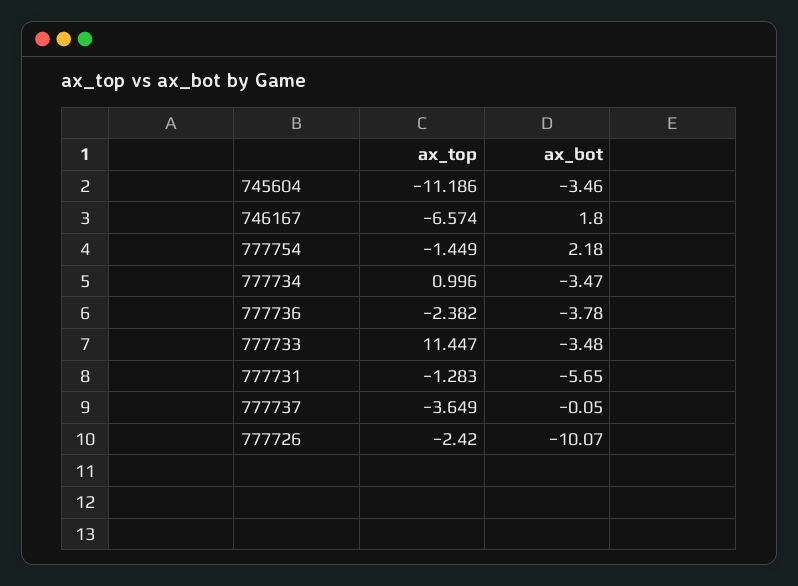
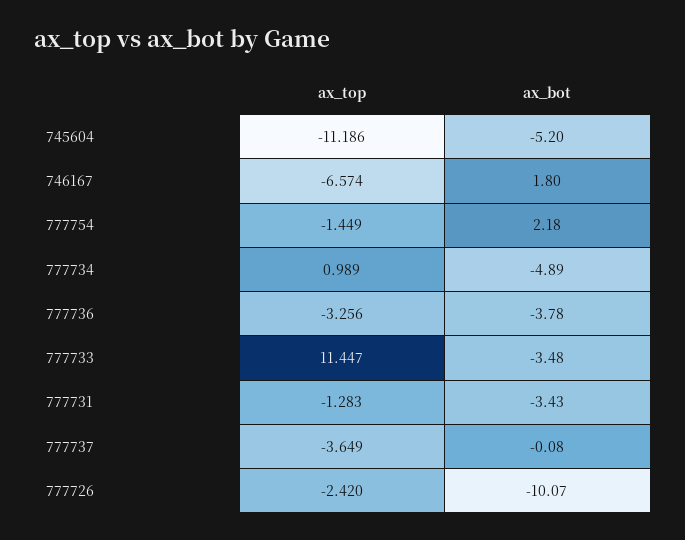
  {
    "ax_top": {
      "745604": -11.186,
      "746167": -6.574,
      "777754": -1.449,
-     "777734": 0.996,
+     "777734": 0.989,
-     "777736": -2.382,
+     "777736": -3.256,
      "777733": 11.447,
      "777731": -1.283,
      "777737": -3.649,
      "777726": -2.42
    },
    "ax_bot": {
-     "745604": -3.46,
+     "745604": -5.2,
      "746167": 1.8,
      "777754": 2.18,
-     "777734": -3.47,
+     "777734": -4.89,
      "777736": -3.78,
      "777733": -3.48,
-     "777731": -5.65,
+     "777731": -3.43,
-     "777737": -0.05,
+     "777737": -0.08,
      "777726": -10.07
    }
  }

